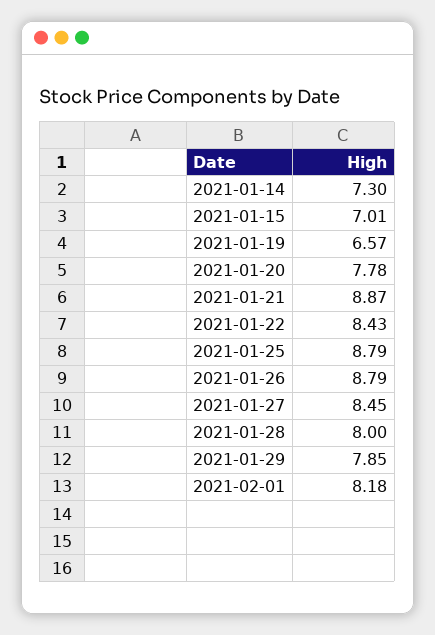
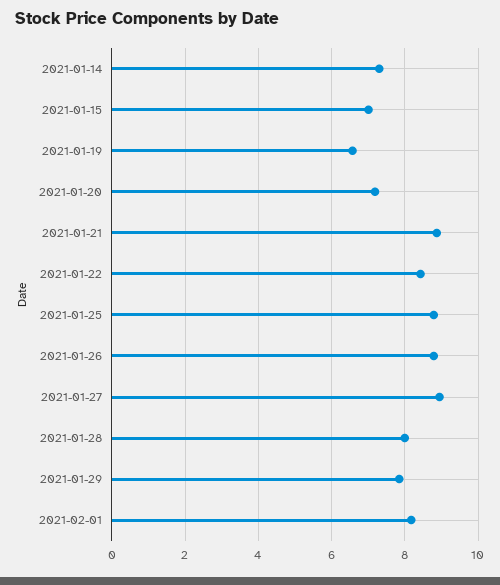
  {
    "2021-01-14": 7.3,
    "2021-01-15": 7.01,
    "2021-01-19": 6.57,
-   "2021-01-20": 7.78,
+   "2021-01-20": 7.2,
    "2021-01-21": 8.87,
    "2021-01-22": 8.43,
    "2021-01-25": 8.79,
    "2021-01-26": 8.79,
-   "2021-01-27": 8.45,
+   "2021-01-27": 9,
    "2021-01-28": 8,
    "2021-01-29": 7.85,
    "2021-02-01": 8.18
  }

